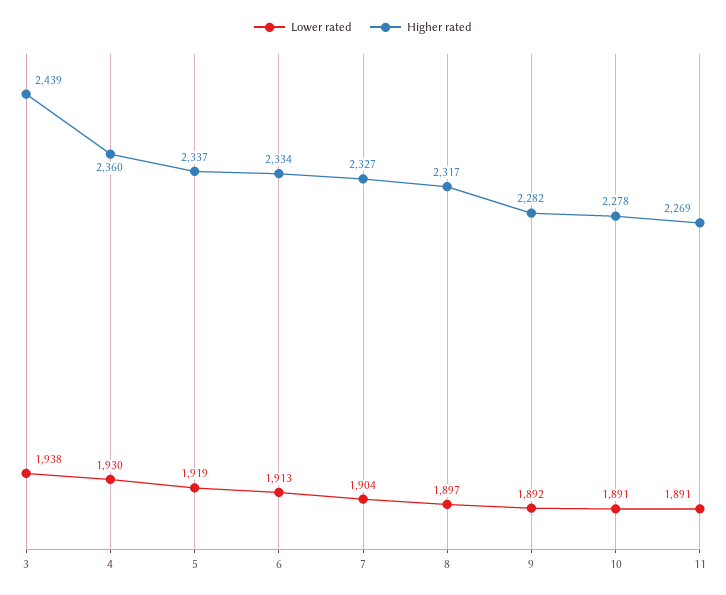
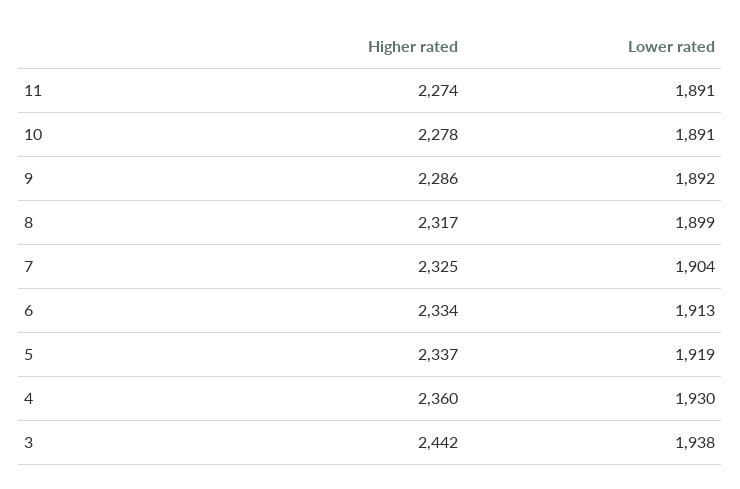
  {
    "Lower rated": {
      "3": 1938,
      "4": 1930,
      "5": 1919,
      "6": 1913,
      "7": 1904,
-     "8": 1897,
+     "8": 1899,
      "9": 1892,
      "10": 1891,
      "11": 1891
    },
    "Higher rated": {
-     "3": 2439,
+     "3": 2442,
      "4": 2360,
      "5": 2337,
      "6": 2334,
-     "7": 2327,
+     "7": 2325,
      "8": 2317,
-     "9": 2282,
+     "9": 2286,
      "10": 2278,
-     "11": 2269
+     "11": 2274
    }
  }

